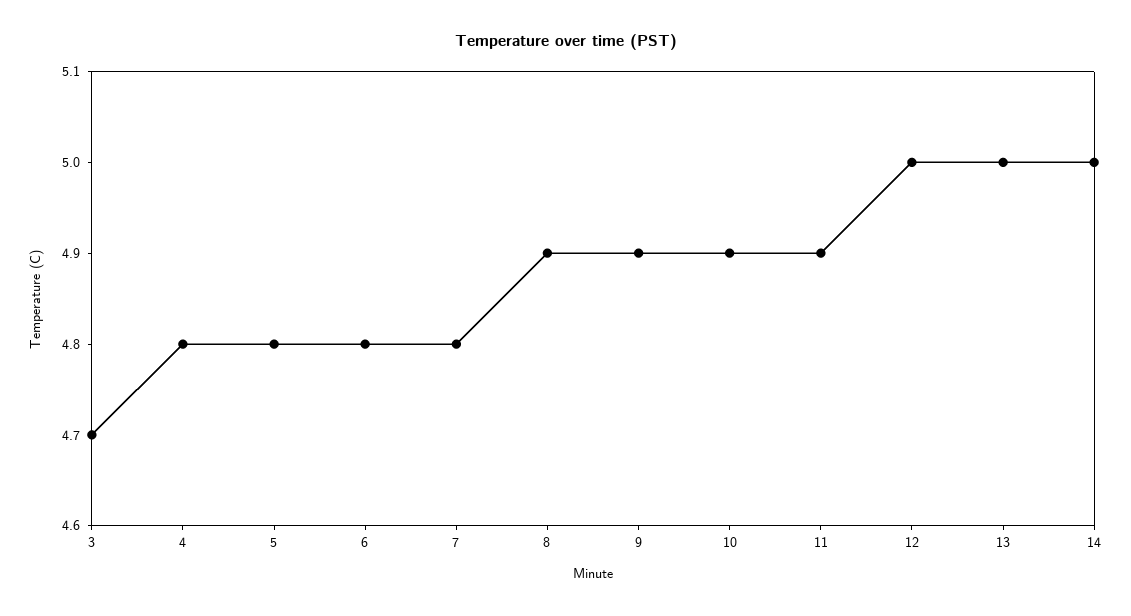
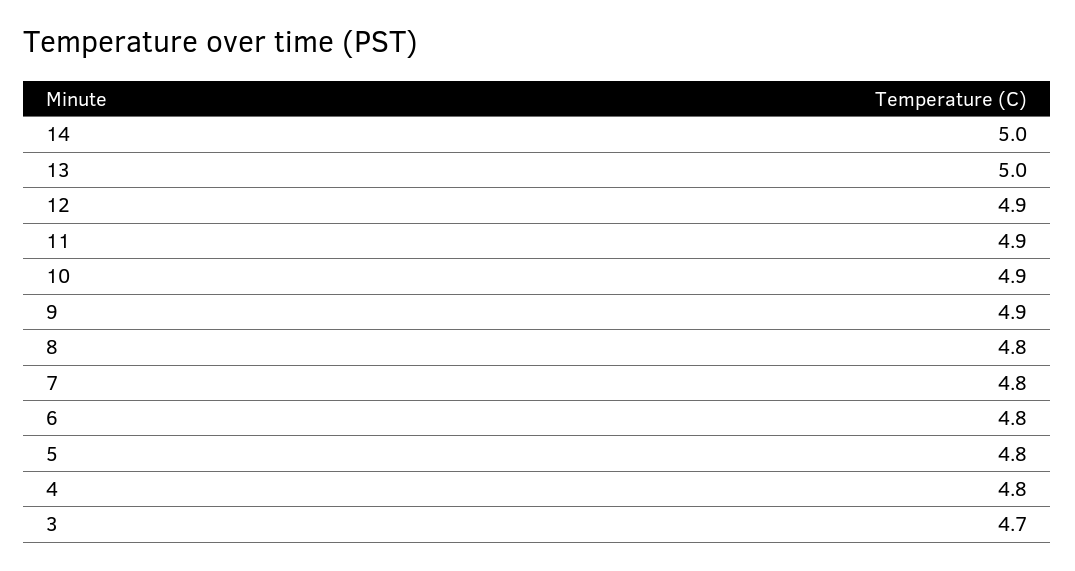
  {
    "3": 4.7,
    "4": 4.8,
    "5": 4.8,
    "6": 4.8,
    "7": 4.8,
-   "8": 4.9,
+   "8": 4.8,
    "9": 4.9,
    "10": 4.9,
    "11": 4.9,
-   "12": 5,
+   "12": 4.9,
    "13": 5,
    "14": 5
  }

